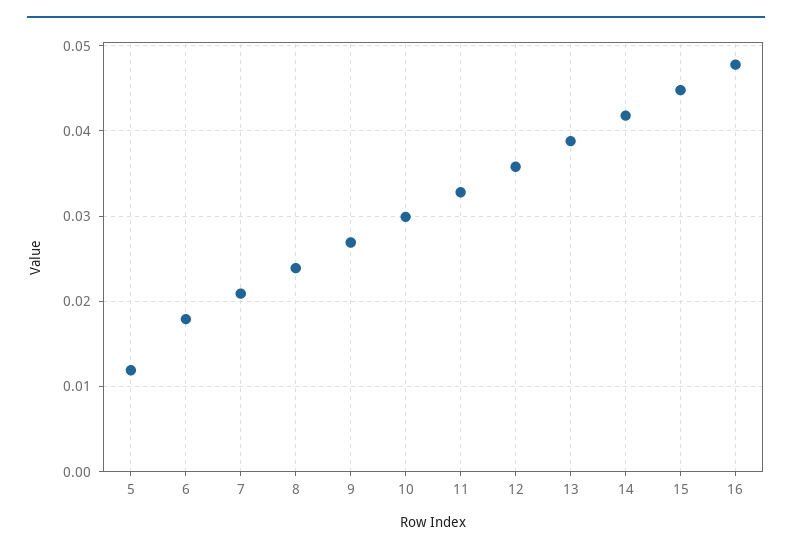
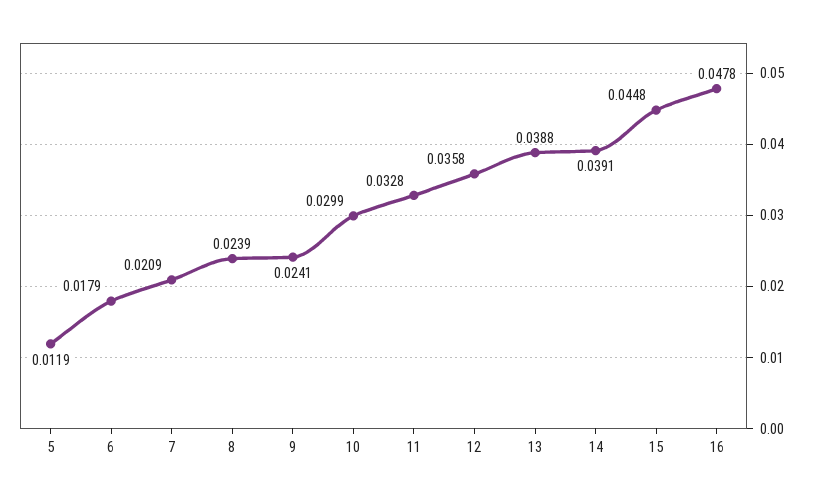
  {
    "5": 0.0119,
    "6": 0.0179,
    "7": 0.0209,
    "8": 0.0239,
-   "9": 0.027,
+   "9": 0.0241,
    "10": 0.0299,
    "11": 0.0328,
    "12": 0.0358,
    "13": 0.0388,
-   "14": 0.042,
+   "14": 0.0391,
    "15": 0.0448,
    "16": 0.0478
  }

